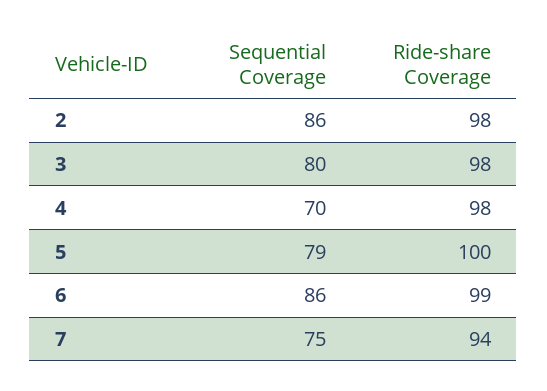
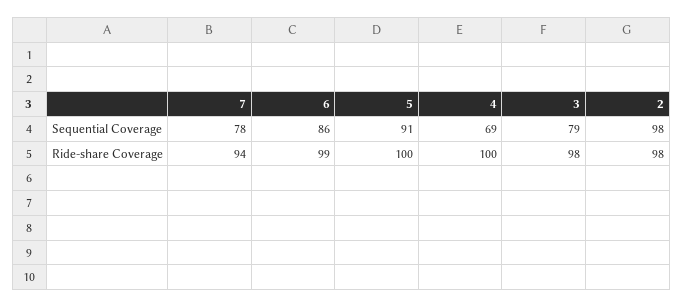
  {
    "Sequential Coverage": {
-     "2": 86,
+     "2": 98,
-     "3": 80,
+     "3": 79,
-     "4": 70,
+     "4": 69,
-     "5": 79,
+     "5": 91,
      "6": 86,
-     "7": 75
+     "7": 78
    },
    "Ride-share Coverage": {
      "2": 98,
      "3": 98,
-     "4": 98,
+     "4": 100,
      "5": 100,
      "6": 99,
      "7": 94
    }
  }

